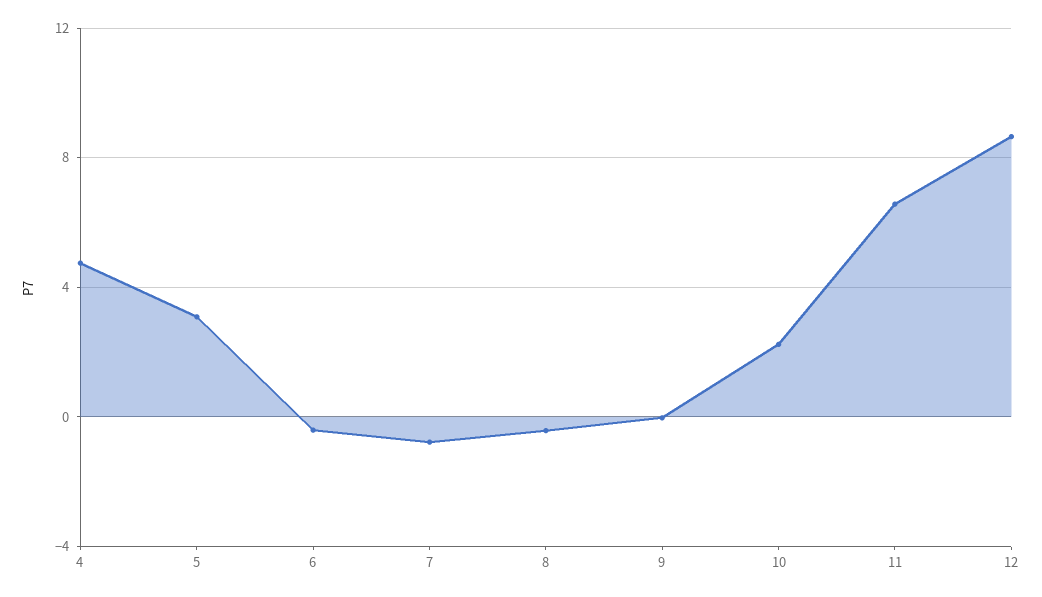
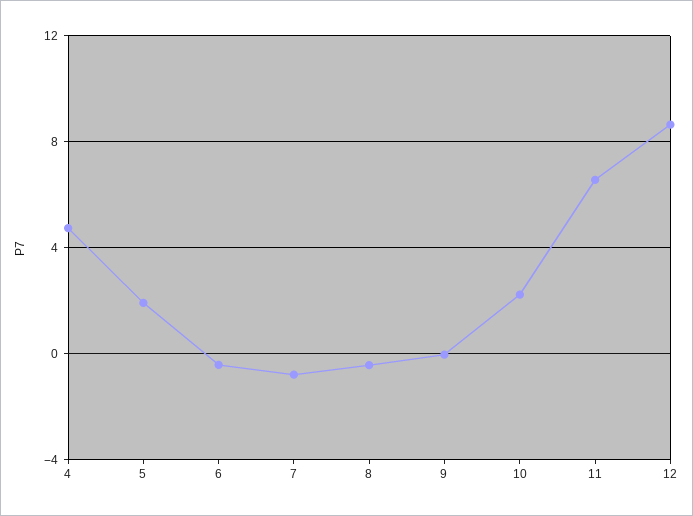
  {
    "4": 5,
-   "5": 3,
+   "5": 2,
    "6": -0.5,
    "7": -1,
    "8": -0.5,
    "9": 0,
    "10": 2,
    "11": 6.5,
    "12": 8.5
  }

